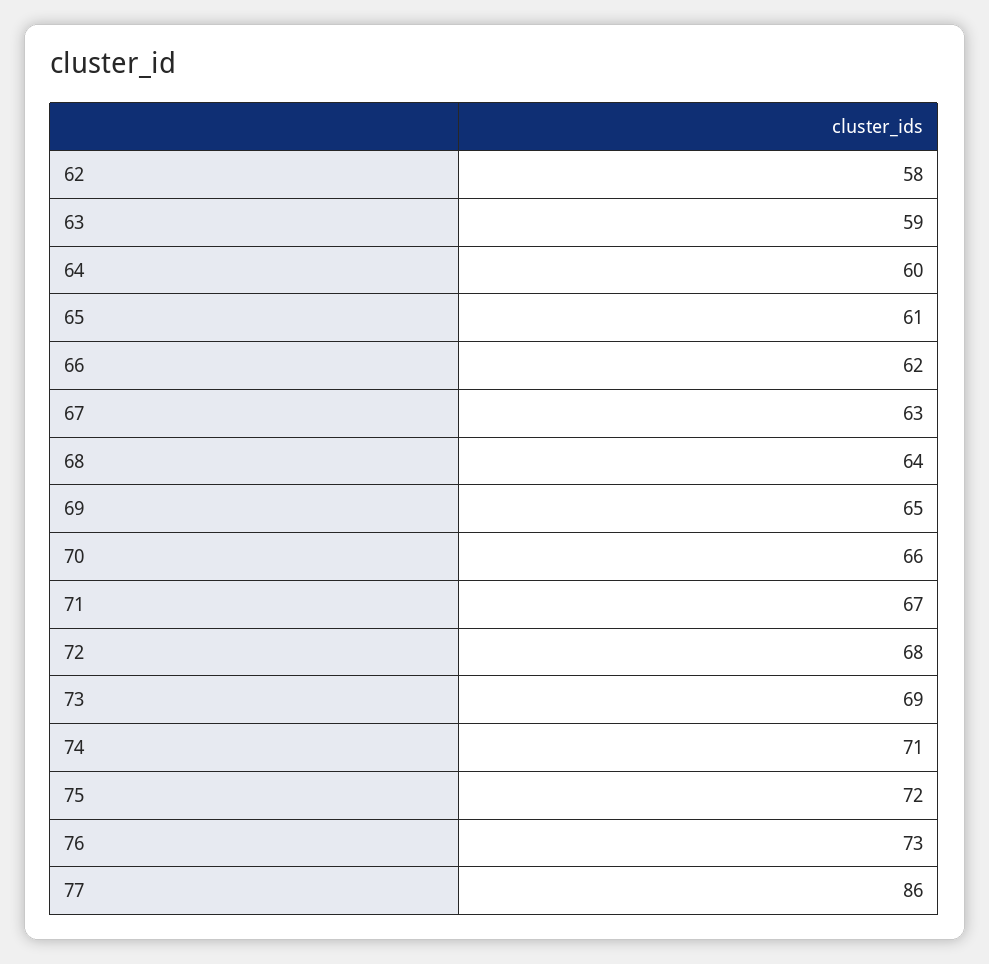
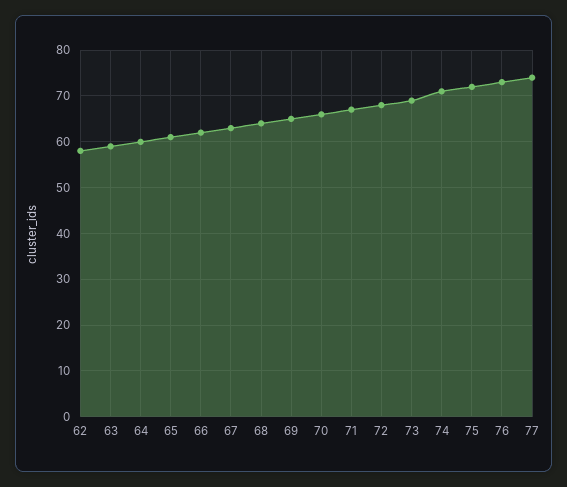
  {
    "62": 58,
    "63": 59,
    "64": 60,
    "65": 61,
    "66": 62,
    "67": 63,
    "68": 64,
    "69": 65,
    "70": 66,
    "71": 67,
    "72": 68,
    "73": 69,
    "74": 71,
    "75": 72,
    "76": 73,
-   "77": 86
+   "77": 75
  }

